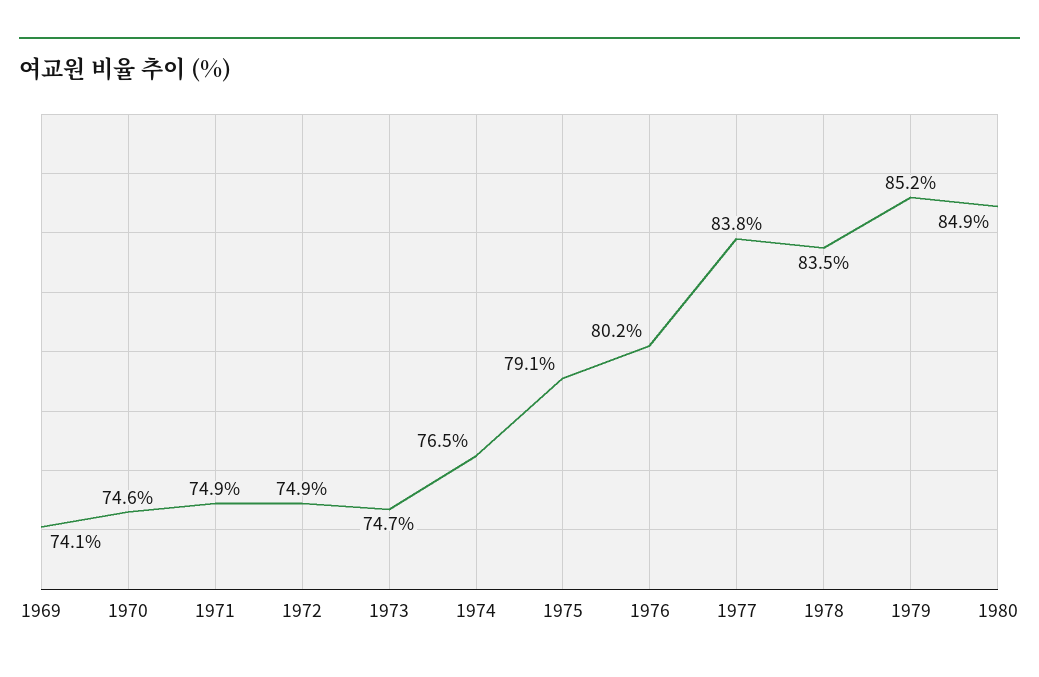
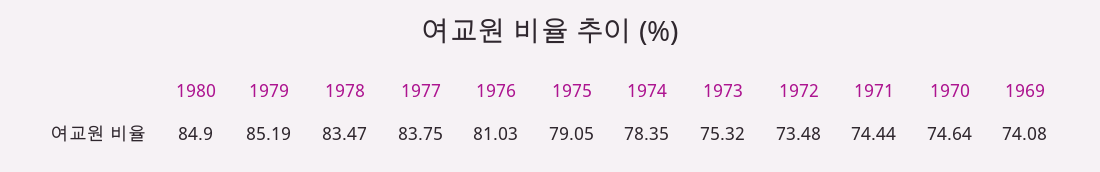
  {
    "1969": 74.08,
    "1970": 74.64,
-   "1971": 74.9,
+   "1971": 74.44,
-   "1972": 74.9,
+   "1972": 73.48,
-   "1973": 74.7,
+   "1973": 75.32,
-   "1974": 76.5,
+   "1974": 78.35,
    "1975": 79.05,
-   "1976": 80.2,
+   "1976": 81.03,
    "1977": 83.75,
    "1978": 83.47,
    "1979": 85.19,
    "1980": 84.9
  }

